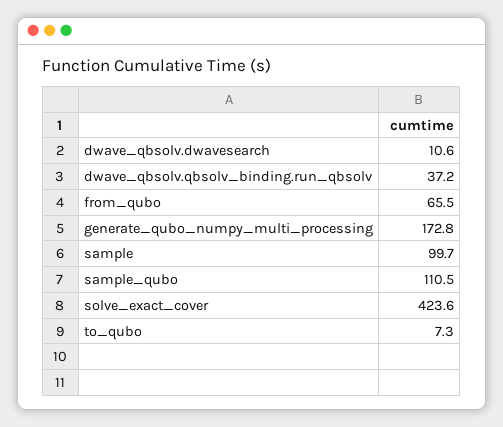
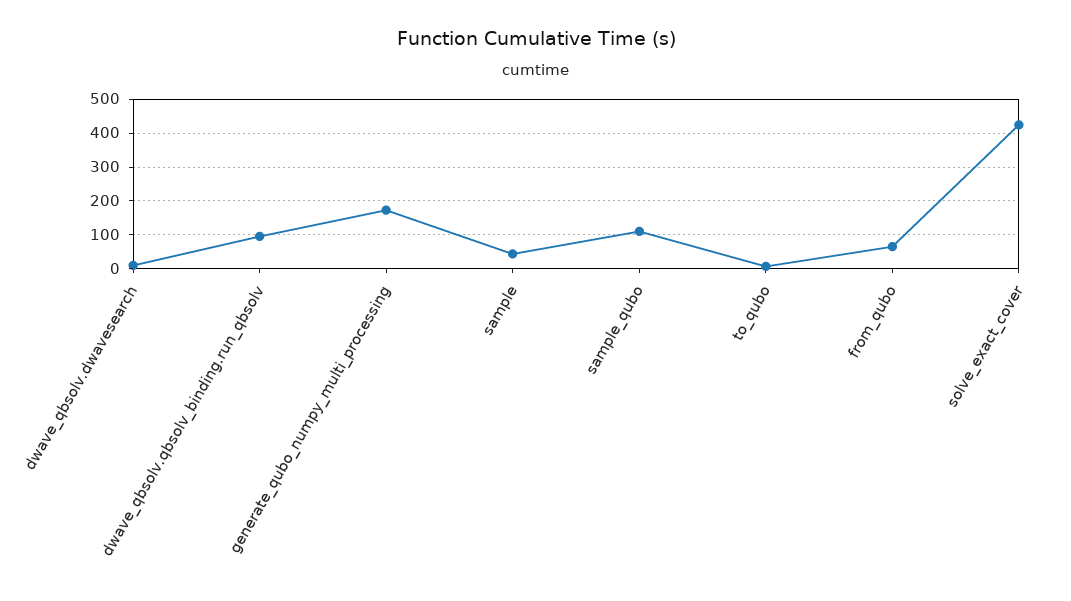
  {
    "dwave_qbsolv.dwavesearch": 10.6,
-   "dwave_qbsolv.qbsolv_binding.run_qbsolv": 37.2,
+   "dwave_qbsolv.qbsolv_binding.run_qbsolv": 100,
    "from_qubo": 65.5,
    "generate_qubo_numpy_multi_processing": 172.8,
-   "sample": 99.7,
+   "sample": 40,
    "sample_qubo": 110.5,
    "solve_exact_cover": 423.6,
    "to_qubo": 7.3
  }

